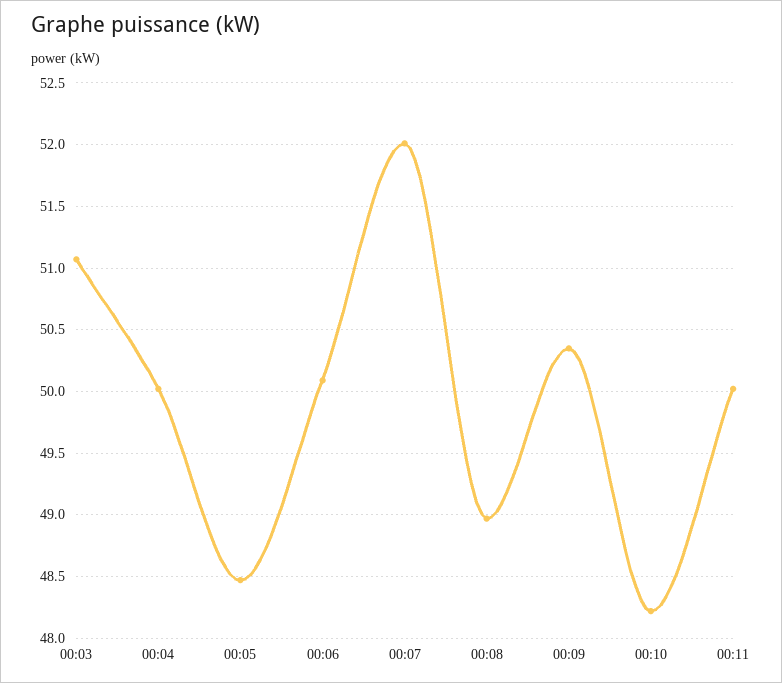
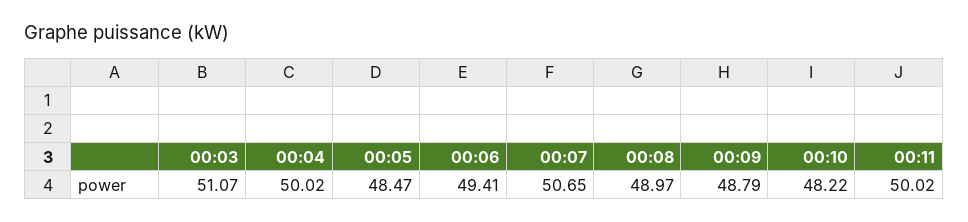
  {
    "00:03": 51.07,
    "00:04": 50.02,
    "00:05": 48.47,
-   "00:06": 50.1,
+   "00:06": 49.41,
-   "00:07": 52,
+   "00:07": 50.65,
    "00:08": 48.97,
-   "00:09": 50.35,
+   "00:09": 48.79,
    "00:10": 48.22,
    "00:11": 50.02
  }

